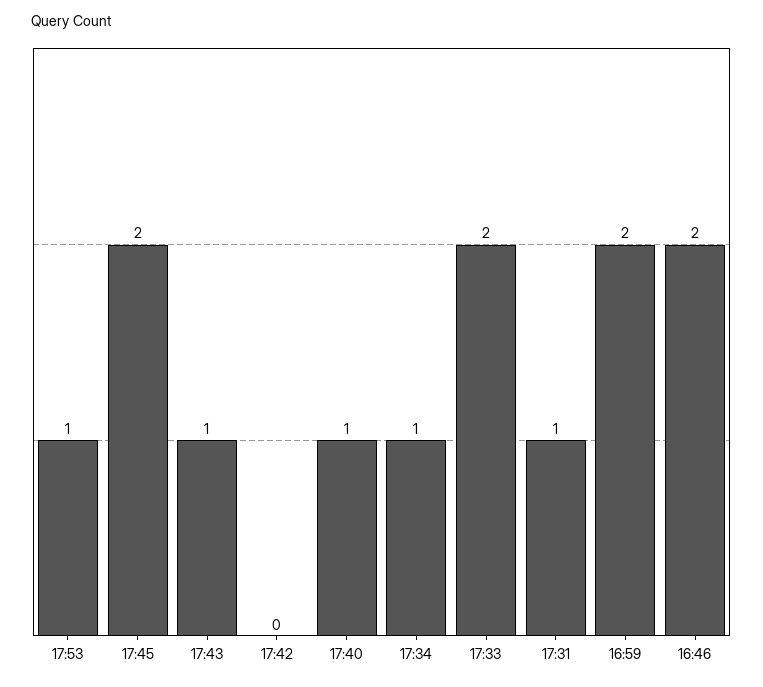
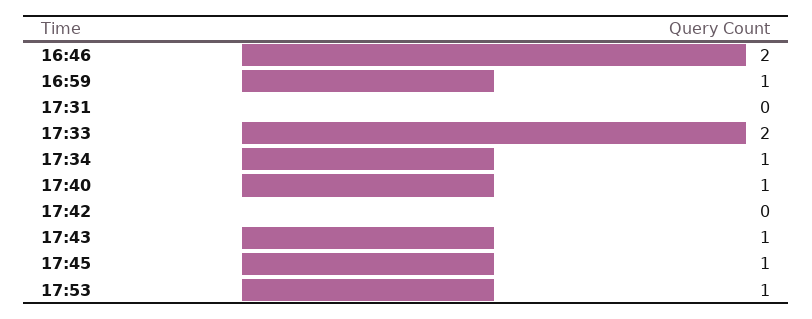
  {
    "17:53": 1,
-   "17:45": 2,
+   "17:45": 1,
    "17:43": 1,
    "17:42": 0,
    "17:40": 1,
    "17:34": 1,
    "17:33": 2,
-   "17:31": 1,
+   "17:31": 0,
-   "16:59": 2,
+   "16:59": 1,
    "16:46": 2
  }

